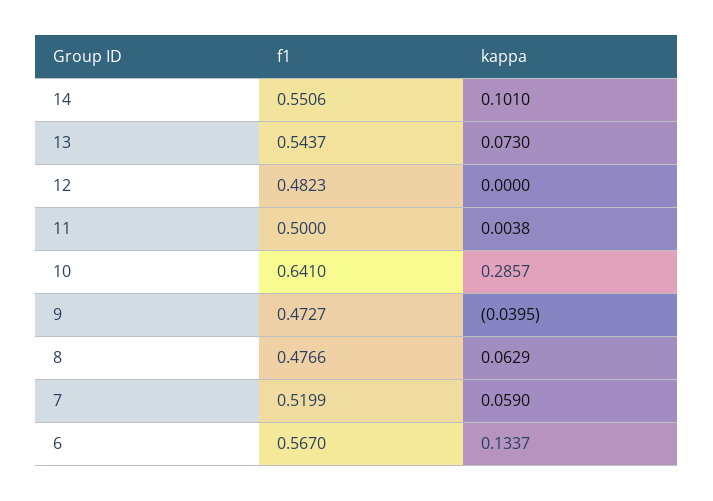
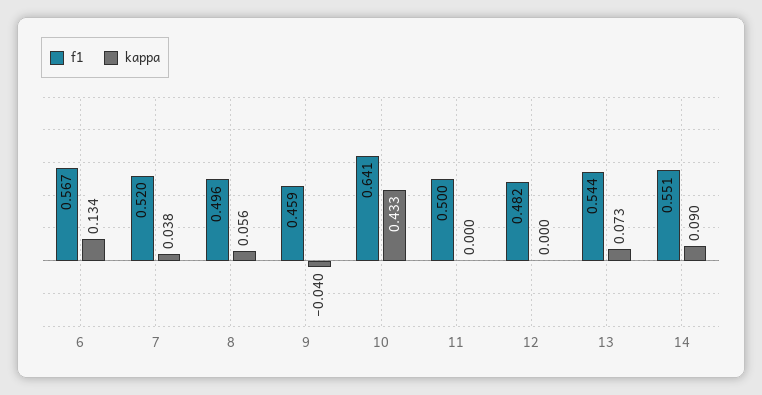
  {
    "f1": {
      "14": 0.5506,
      "13": 0.5437,
      "12": 0.4823,
      "11": 0.5,
      "10": 0.641,
-     "9": 0.4727,
+     "9": 0.459,
-     "8": 0.4766,
+     "8": 0.496,
      "7": 0.5199,
      "6": 0.567
    },
    "kappa": {
-     "14": 0.101,
+     "14": 0.09,
      "13": 0.073,
      "12": 0,
-     "11": 0.0038,
+     "11": 0,
-     "10": 0.2857,
+     "10": 0.433,
      "9": -0.0395,
-     "8": 0.0629,
+     "8": 0.056,
-     "7": 0.059,
+     "7": 0.038,
      "6": 0.1337
    }
  }

